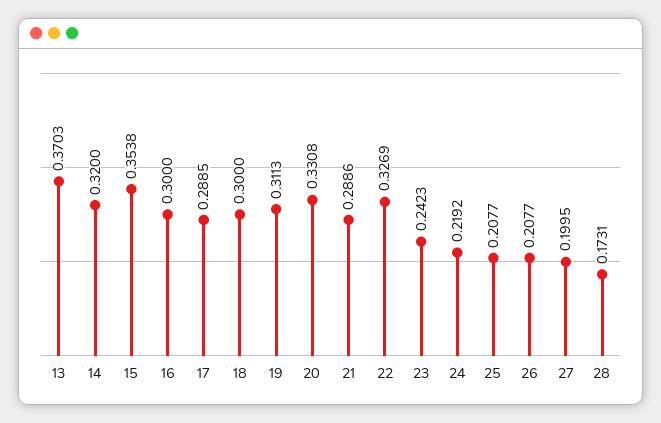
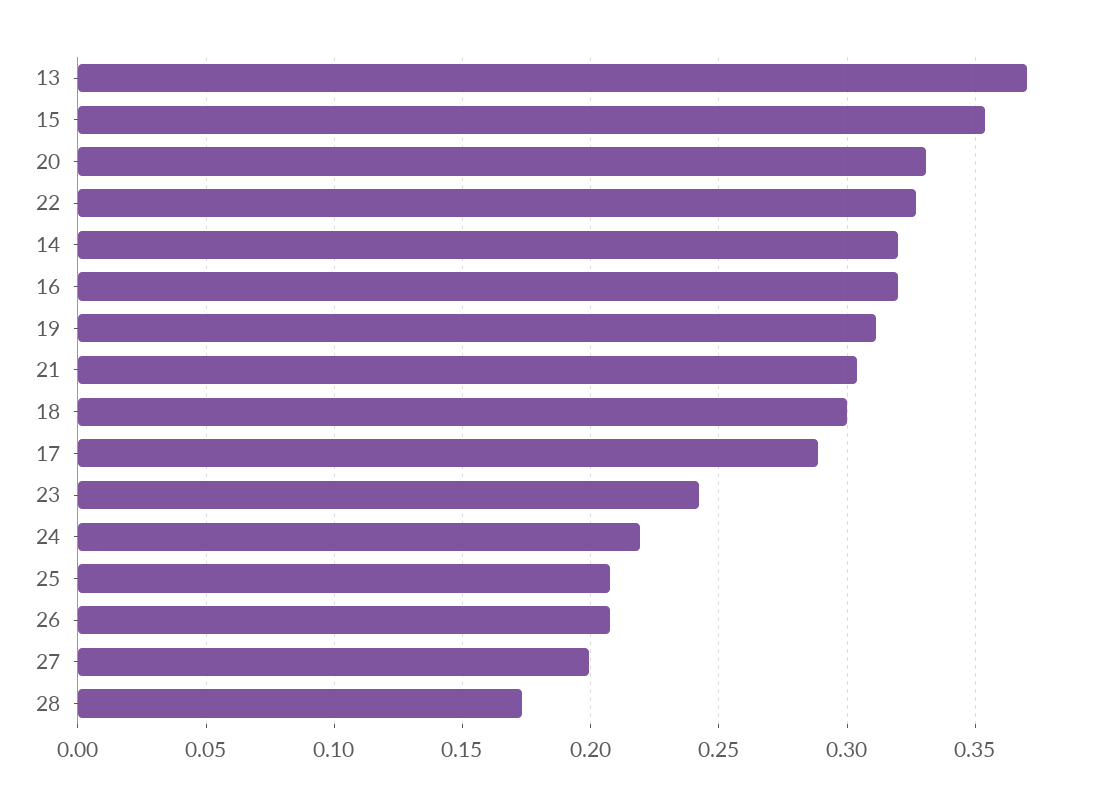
  {
    "13": 0.3703,
    "14": 0.32,
    "15": 0.3538,
-   "16": 0.3,
+   "16": 0.32,
    "17": 0.2885,
    "18": 0.3,
    "19": 0.3113,
    "20": 0.3308,
-   "21": 0.2886,
+   "21": 0.305,
    "22": 0.3269,
    "23": 0.2423,
    "24": 0.2192,
    "25": 0.2077,
    "26": 0.2077,
    "27": 0.1995,
    "28": 0.1731
  }

